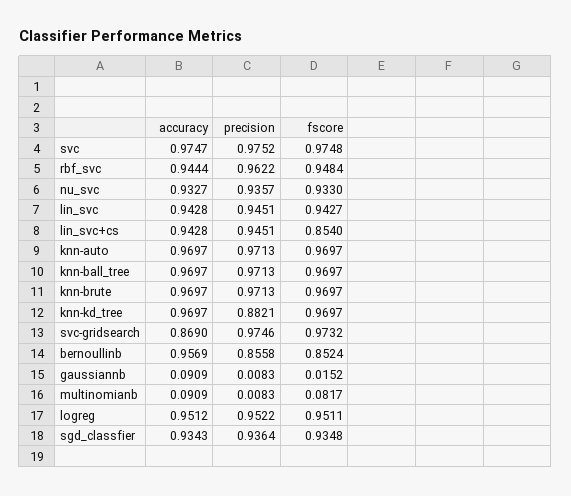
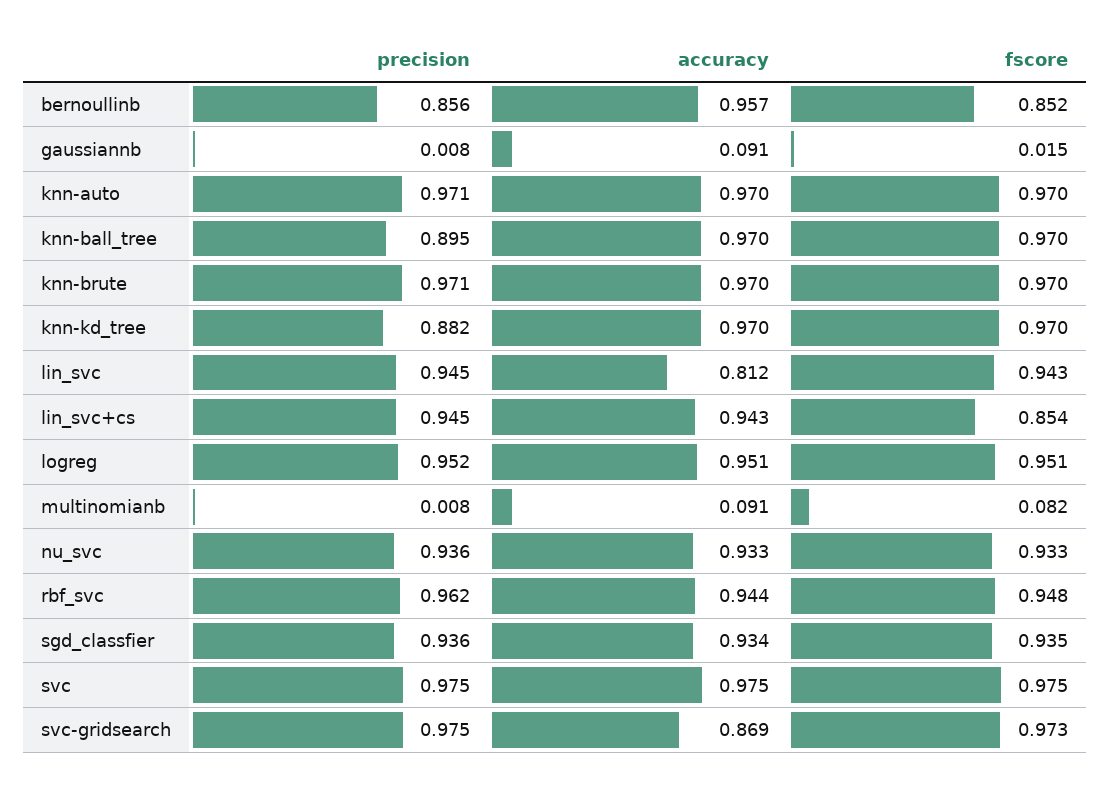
  {
    "accuracy": {
      "svc": 0.9747,
      "rbf_svc": 0.9444,
      "nu_svc": 0.9327,
-     "lin_svc": 0.9428,
+     "lin_svc": 0.812,
      "lin_svc+cs": 0.9428,
      "knn-auto": 0.9697,
      "knn-ball_tree": 0.9697,
      "knn-brute": 0.9697,
      "knn-kd_tree": 0.9697,
      "svc-gridsearch": 0.869,
      "bernoullinb": 0.9569,
      "gaussiannb": 0.0909,
      "multinomianb": 0.0909,
      "logreg": 0.9512,
      "sgd_classfier": 0.9343
    },
    "precision": {
      "svc": 0.9752,
      "rbf_svc": 0.9622,
      "nu_svc": 0.9357,
      "lin_svc": 0.9451,
      "lin_svc+cs": 0.9451,
      "knn-auto": 0.9713,
-     "knn-ball_tree": 0.9713,
+     "knn-ball_tree": 0.895,
      "knn-brute": 0.9713,
      "knn-kd_tree": 0.8821,
      "svc-gridsearch": 0.9746,
      "bernoullinb": 0.8558,
      "gaussiannb": 0.0083,
      "multinomianb": 0.0083,
      "logreg": 0.9522,
      "sgd_classfier": 0.9364
    },
    "fscore": {
      "svc": 0.9748,
      "rbf_svc": 0.9484,
      "nu_svc": 0.933,
      "lin_svc": 0.9427,
      "lin_svc+cs": 0.854,
      "knn-auto": 0.9697,
      "knn-ball_tree": 0.9697,
      "knn-brute": 0.9697,
      "knn-kd_tree": 0.9697,
      "svc-gridsearch": 0.9732,
      "bernoullinb": 0.8524,
      "gaussiannb": 0.0152,
      "multinomianb": 0.0817,
      "logreg": 0.9511,
      "sgd_classfier": 0.9348
    }
  }

